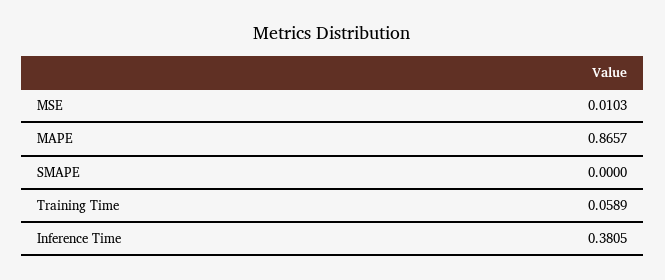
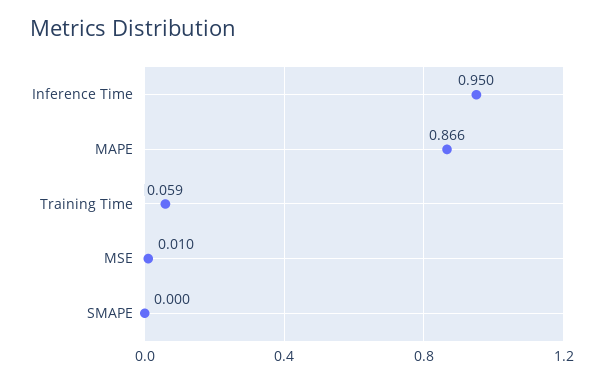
  {
    "MSE": 0.0103,
    "MAPE": 0.8657,
    "SMAPE": 0,
    "Training Time": 0.0589,
-   "Inference Time": 0.3805
+   "Inference Time": 0.95
  }

